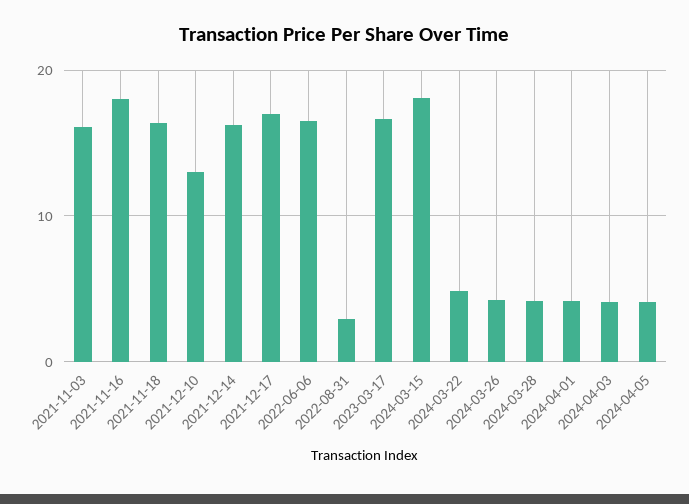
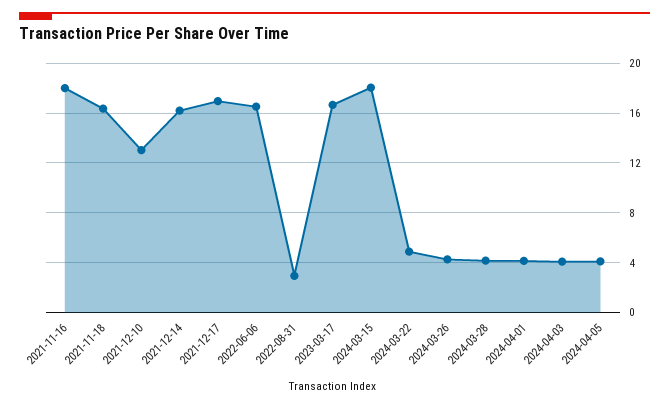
  {
-   "2021-11-03": 16,
    "2021-11-16": 18,
    "2021-11-18": 16.5,
    "2021-12-10": 13,
    "2021-12-14": 16,
    "2021-12-17": 17,
    "2022-06-06": 16.5,
    "2022-08-31": 3,
    "2023-03-17": 16.5,
    "2024-03-15": 18,
    "2024-03-22": 5,
    "2024-03-26": 4.5,
    "2024-03-28": 4,
    "2024-04-01": 4,
    "2024-04-03": 4,
    "2024-04-05": 4
  }

